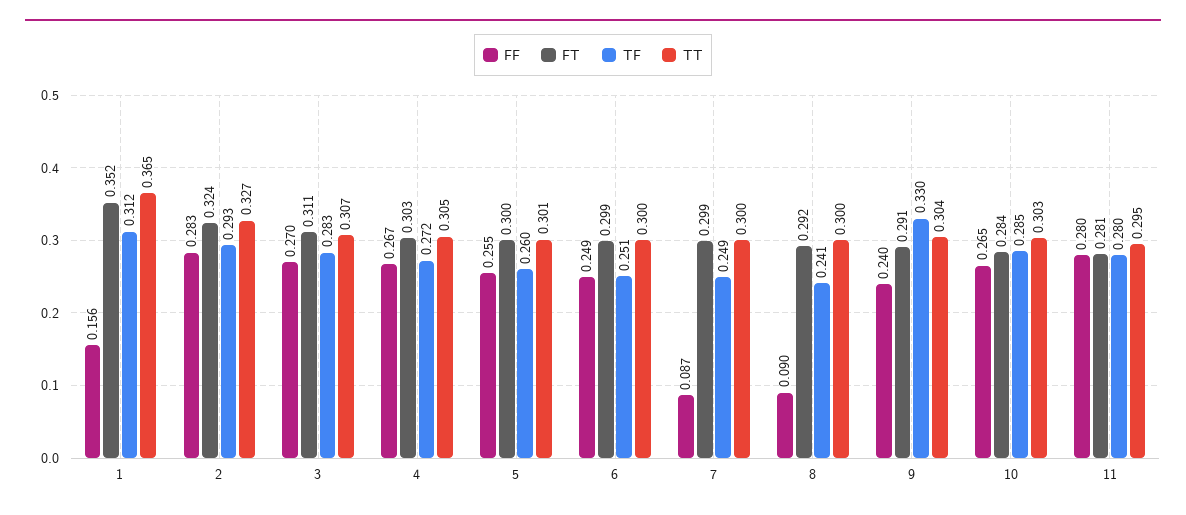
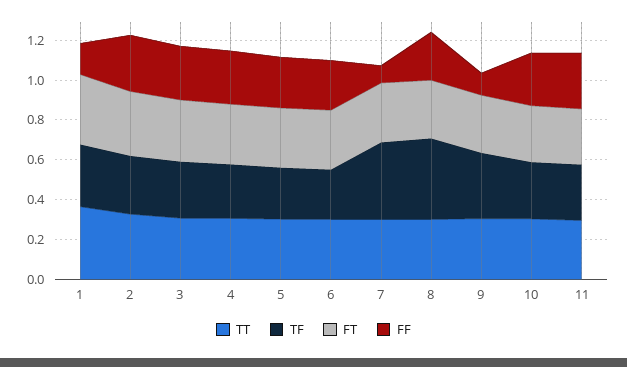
  {
    "FF": {
      "1": 0.156,
      "2": 0.283,
      "3": 0.27,
      "4": 0.267,
      "5": 0.255,
      "6": 0.249,
      "7": 0.087,
-     "8": 0.09,
+     "8": 0.25,
-     "9": 0.24,
+     "9": 0.1,
      "10": 0.265,
      "11": 0.28
    },
    "FT": {
      "1": 0.352,
      "2": 0.324,
      "3": 0.311,
      "4": 0.303,
      "5": 0.3,
      "6": 0.299,
      "7": 0.299,
      "8": 0.292,
      "9": 0.291,
      "10": 0.284,
      "11": 0.281
    },
    "TF": {
      "1": 0.312,
      "2": 0.293,
      "3": 0.283,
      "4": 0.272,
      "5": 0.26,
      "6": 0.251,
-     "7": 0.249,
+     "7": 0.4,
-     "8": 0.241,
+     "8": 0.4,
      "9": 0.33,
      "10": 0.285,
      "11": 0.28
    },
    "TT": {
      "1": 0.365,
      "2": 0.327,
      "3": 0.307,
      "4": 0.305,
      "5": 0.301,
      "6": 0.3,
      "7": 0.3,
      "8": 0.3,
      "9": 0.304,
      "10": 0.303,
      "11": 0.295
    }
  }

